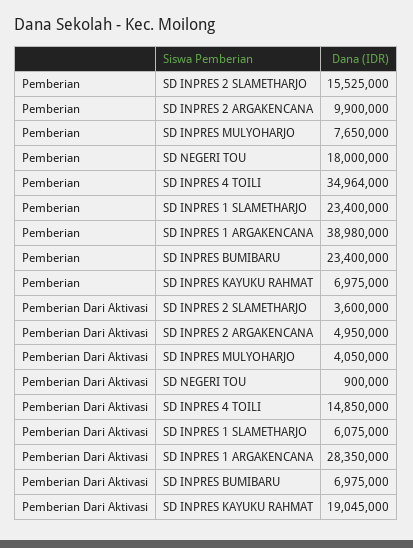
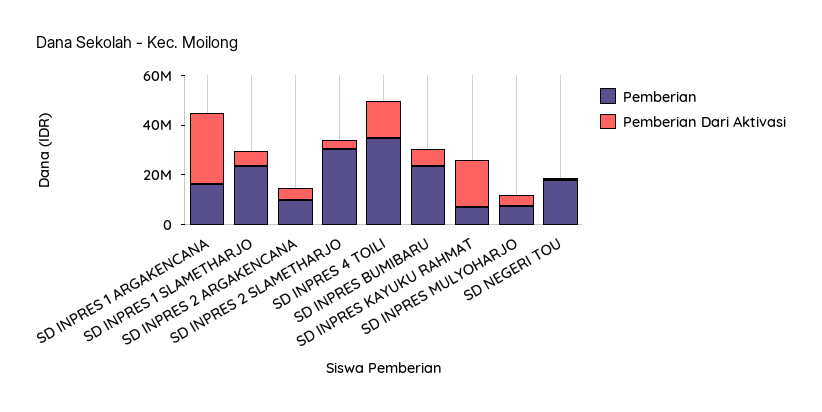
  {
    "Pemberian": {
-     "SD INPRES 2 SLAMETHARJO": 15525000,
+     "SD INPRES 2 SLAMETHARJO": 30000000,
      "SD INPRES 2 ARGAKENCANA": 9900000,
      "SD INPRES MULYOHARJO": 7650000,
      "SD NEGERI TOU": 18000000,
      "SD INPRES 4 TOILI": 34964000,
      "SD INPRES 1 SLAMETHARJO": 23400000,
-     "SD INPRES 1 ARGAKENCANA": 38980000,
+     "SD INPRES 1 ARGAKENCANA": 15000000,
      "SD INPRES BUMIBARU": 23400000,
      "SD INPRES KAYUKU RAHMAT": 6975000
    },
    "Pemberian Dari Aktivasi": {
      "SD INPRES 2 SLAMETHARJO": 3600000,
      "SD INPRES 2 ARGAKENCANA": 4950000,
      "SD INPRES MULYOHARJO": 4050000,
      "SD NEGERI TOU": 900000,
      "SD INPRES 4 TOILI": 14850000,
      "SD INPRES 1 SLAMETHARJO": 6075000,
      "SD INPRES 1 ARGAKENCANA": 28350000,
      "SD INPRES BUMIBARU": 6975000,
      "SD INPRES KAYUKU RAHMAT": 19045000
    }
  }

